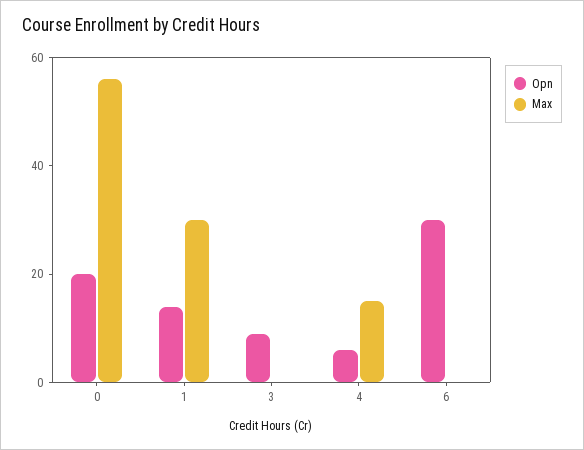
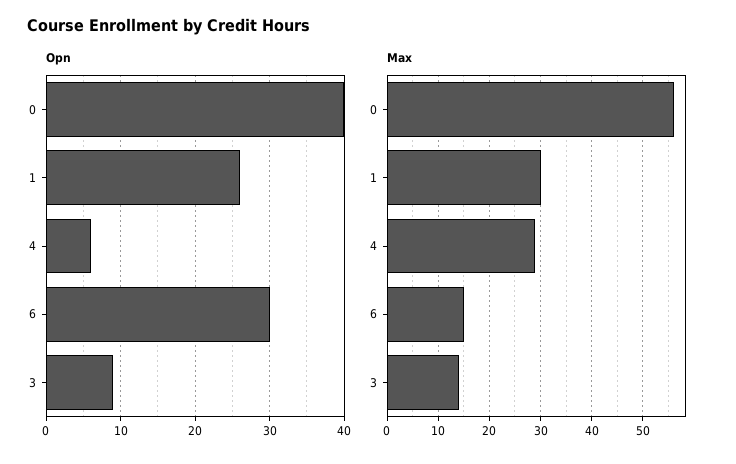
  {
    "Opn": {
-     "0": 20,
+     "0": 40,
-     "1": 15,
+     "1": 26,
      "3": 9,
      "4": 6,
      "6": 30
    },
    "Max": {
      "0": 55,
      "1": 30,
-     "3": 0,
+     "3": 15,
-     "4": 15,
+     "4": 30,
-     "6": 0
+     "6": 15
    }
  }

